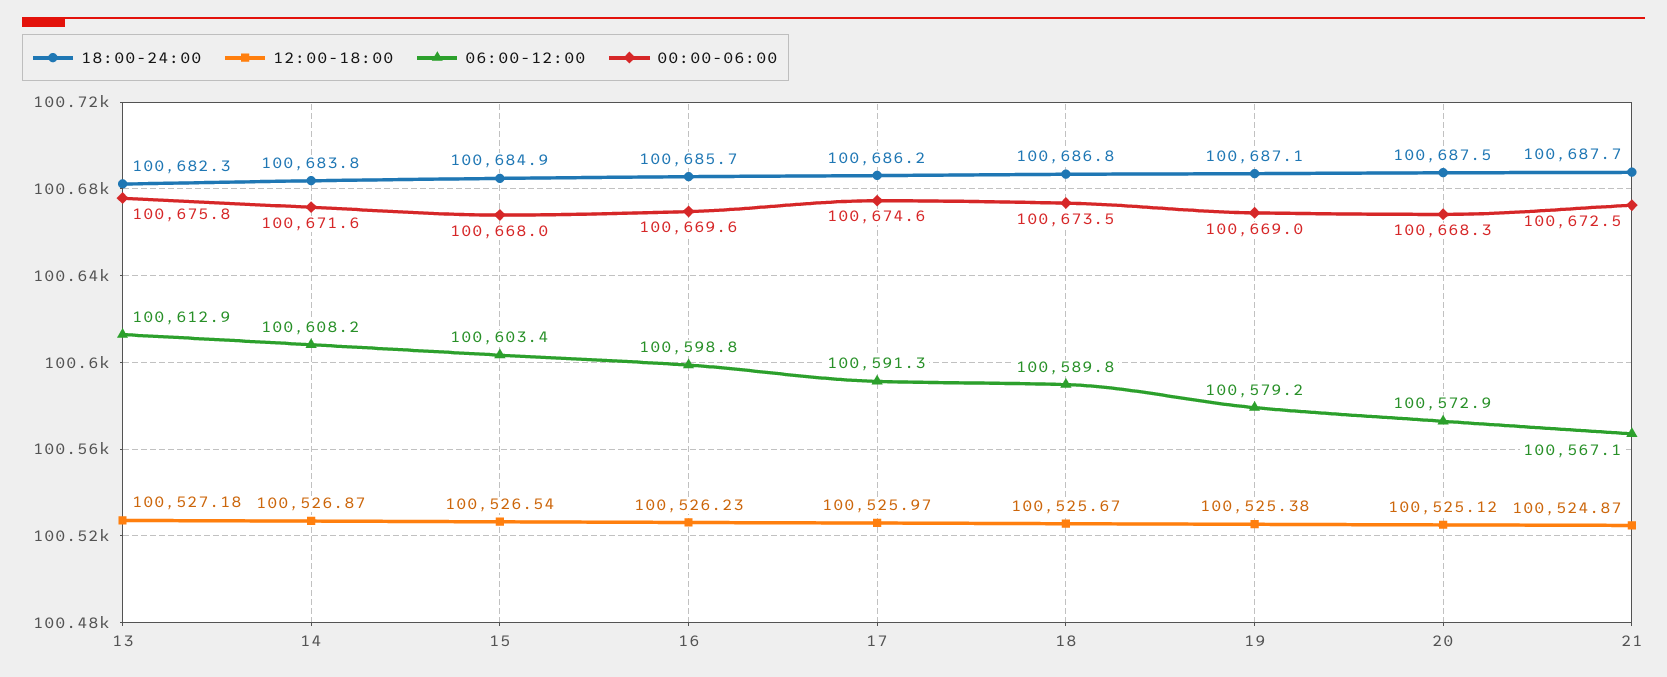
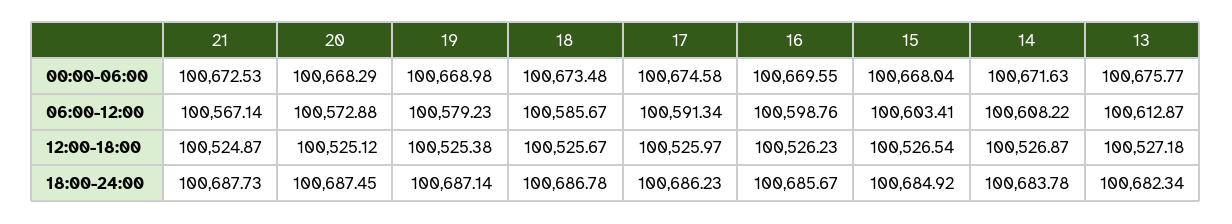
  {
    "18:00-24:00": {
      "13": 100682.34,
      "14": 100683.78,
      "15": 100684.92,
      "16": 100685.67,
      "17": 100686.23,
      "18": 100686.78,
      "19": 100687.14,
      "20": 100687.45,
      "21": 100687.73
    },
    "12:00-18:00": {
      "13": 100527.18,
      "14": 100526.87,
      "15": 100526.54,
      "16": 100526.23,
      "17": 100525.97,
      "18": 100525.67,
      "19": 100525.38,
      "20": 100525.12,
      "21": 100524.87
    },
    "06:00-12:00": {
      "13": 100612.87,
      "14": 100608.22,
      "15": 100603.41,
      "16": 100598.76,
      "17": 100591.34,
-     "18": 100589.8,
+     "18": 100585.67,
      "19": 100579.23,
      "20": 100572.88,
      "21": 100567.14
    },
    "00:00-06:00": {
      "13": 100675.77,
      "14": 100671.63,
      "15": 100668.04,
      "16": 100669.55,
      "17": 100674.58,
      "18": 100673.48,
      "19": 100668.98,
      "20": 100668.29,
      "21": 100672.53
    }
  }

